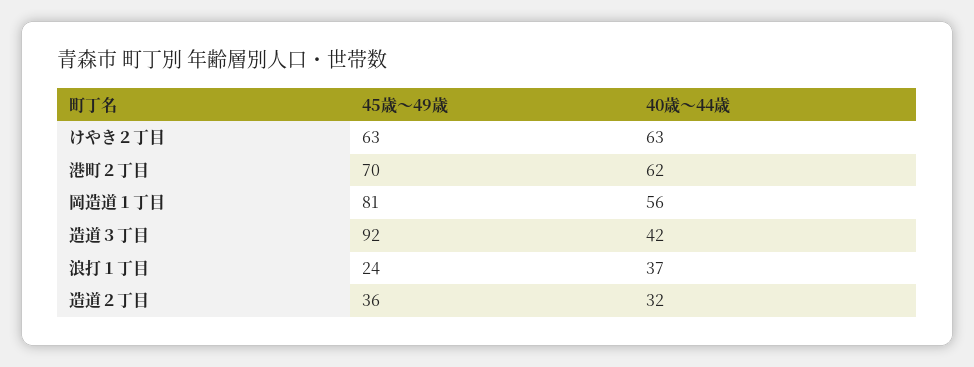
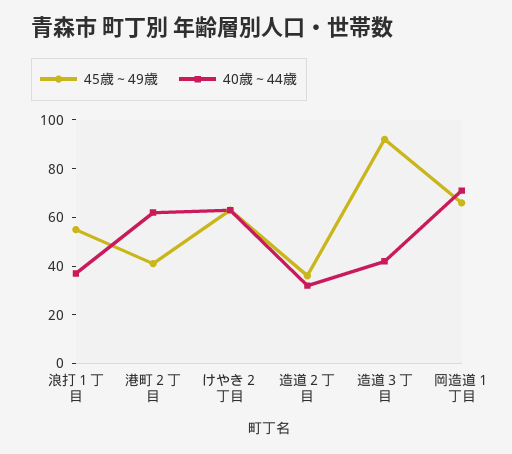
  {
    "45歳～49歳": {
      "けやき２丁目": 63,
-     "港町２丁目": 70,
+     "港町２丁目": 40,
-     "岡造道１丁目": 81,
+     "岡造道１丁目": 65,
      "造道３丁目": 92,
-     "浪打１丁目": 24,
+     "浪打１丁目": 55,
      "造道２丁目": 36
    },
    "40歳～44歳": {
      "けやき２丁目": 63,
      "港町２丁目": 62,
-     "岡造道１丁目": 56,
+     "岡造道１丁目": 70,
      "造道３丁目": 42,
      "浪打１丁目": 37,
      "造道２丁目": 32
    }
  }

